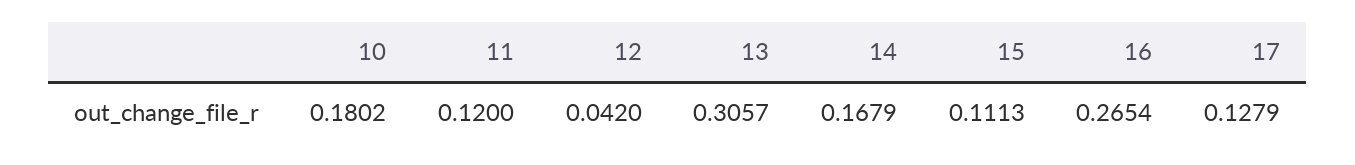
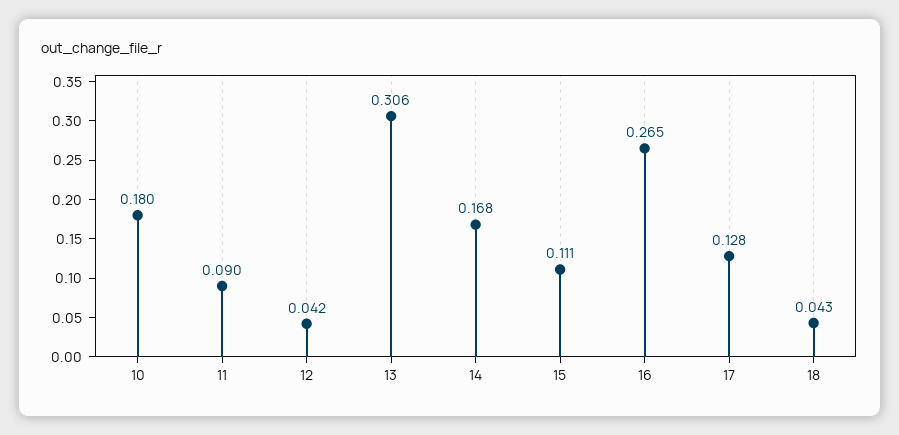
  {
    "10": 0.1802,
-   "11": 0.12,
+   "11": 0.09,
    "12": 0.042,
    "13": 0.3057,
    "14": 0.1679,
    "15": 0.1113,
    "16": 0.2654,
-   "17": 0.1279
+   "17": 0.1279,
+   "18": 0.043
  }

